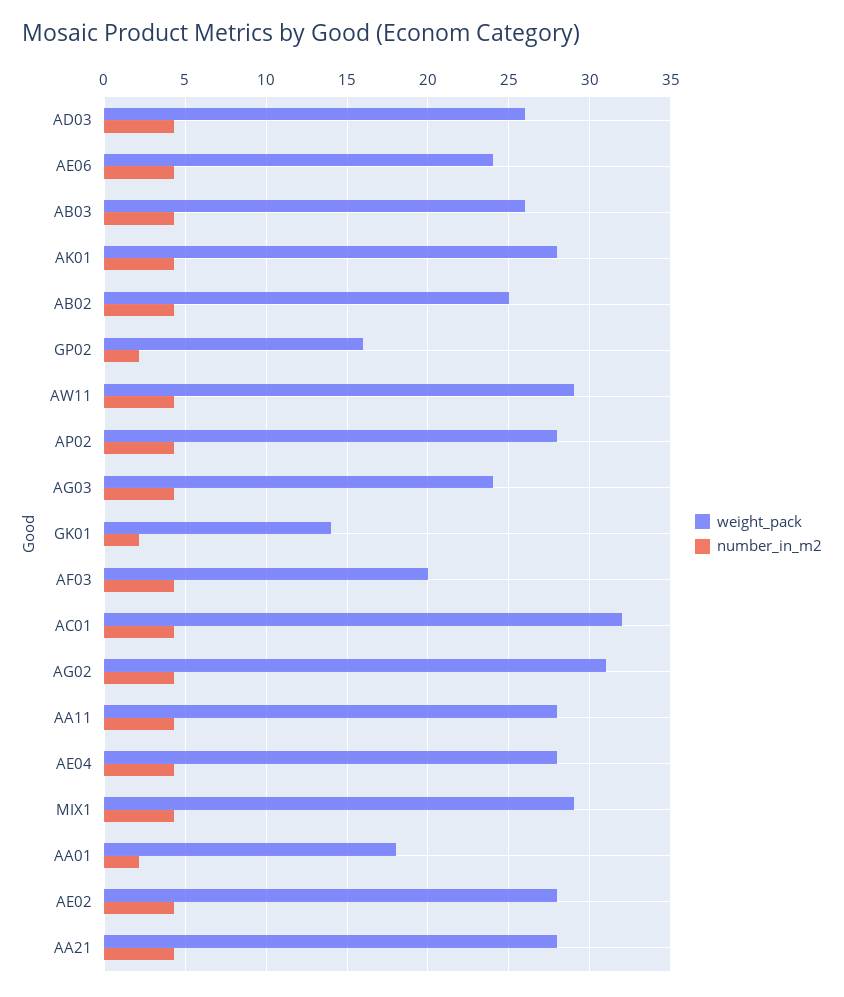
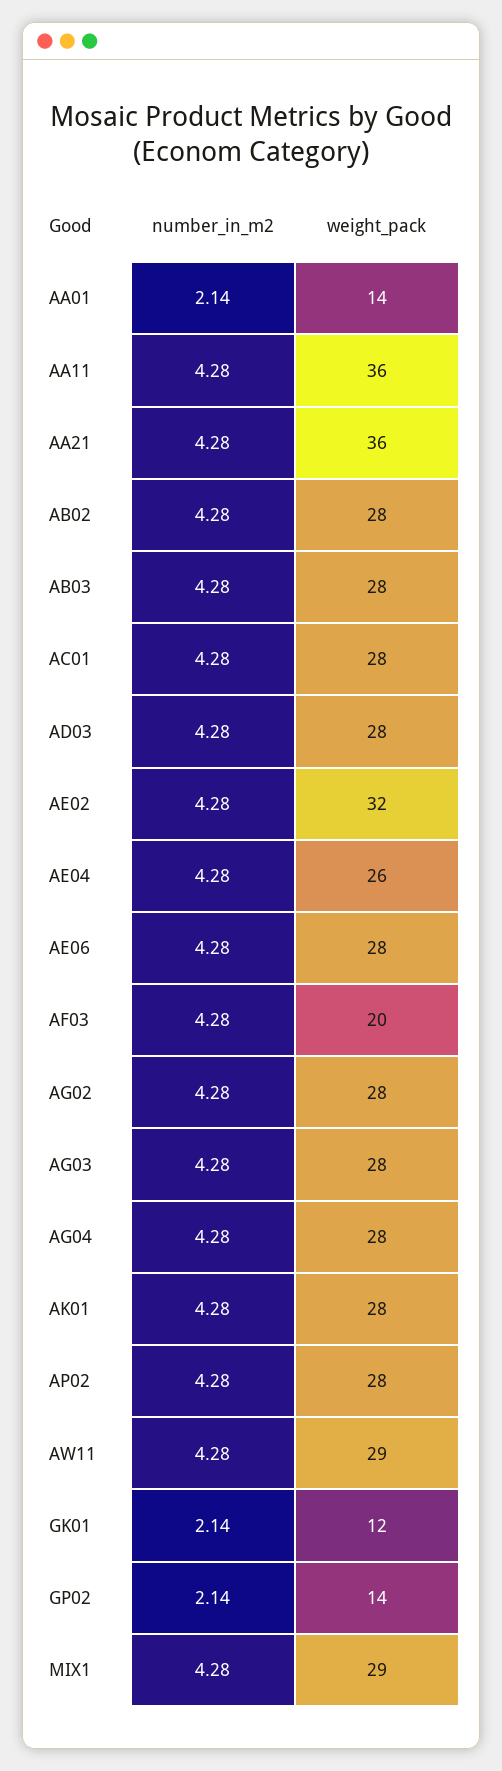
  {
    "weight_pack": {
-     "AD03": 26,
+     "AD03": 28,
-     "AE06": 24,
+     "AE06": 28,
-     "AB03": 26,
+     "AB03": 28,
      "AK01": 28,
-     "AB02": 25,
+     "AB02": 28,
-     "GP02": 16,
+     "GP02": 14,
      "AW11": 29,
      "AP02": 28,
-     "AG03": 24,
+     "AG03": 28,
-     "GK01": 14,
+     "GK01": 12,
      "AF03": 20,
-     "AC01": 32,
+     "AC01": 28,
-     "AG02": 31,
+     "AG02": 28,
-     "AA11": 28,
+     "AA11": 36,
-     "AE04": 28,
+     "AE04": 26,
      "MIX1": 29,
-     "AA01": 18,
+     "AA01": 14,
-     "AE02": 28,
+     "AE02": 32,
-     "AA21": 28
+     "AA21": 36,
+     "AG04": 28
    },
    "number_in_m2": {
      "AD03": 4.28,
      "AE06": 4.28,
      "AB03": 4.28,
      "AK01": 4.28,
      "AB02": 4.28,
      "GP02": 2.14,
      "AW11": 4.28,
      "AP02": 4.28,
      "AG03": 4.28,
      "GK01": 2.14,
      "AF03": 4.28,
      "AC01": 4.28,
      "AG02": 4.28,
      "AA11": 4.28,
      "AE04": 4.28,
      "MIX1": 4.28,
      "AA01": 2.14,
      "AE02": 4.28,
-     "AA21": 4.28
+     "AA21": 4.28,
+     "AG04": 4.28
    }
  }

